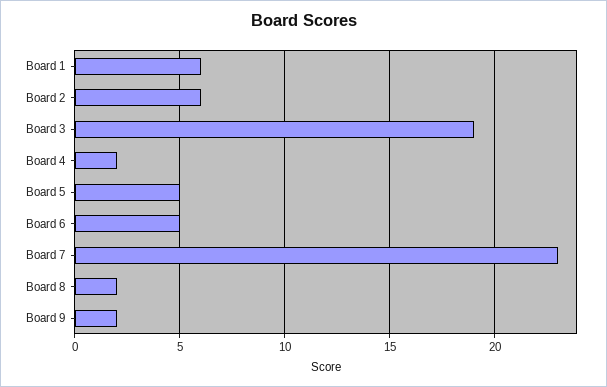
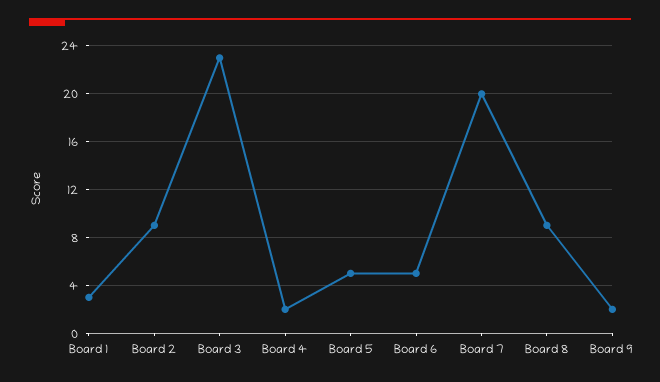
  {
-   "Board 1": 6,
+   "Board 1": 3,
-   "Board 2": 6,
+   "Board 2": 9,
-   "Board 3": 19,
+   "Board 3": 23,
    "Board 4": 2,
    "Board 5": 5,
    "Board 6": 5,
-   "Board 7": 23,
+   "Board 7": 20,
-   "Board 8": 2,
+   "Board 8": 9,
    "Board 9": 2
  }

